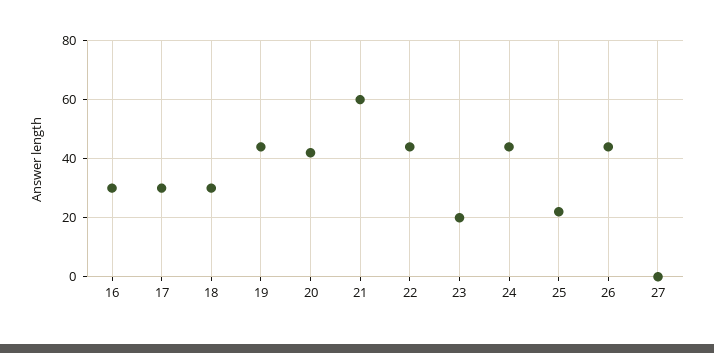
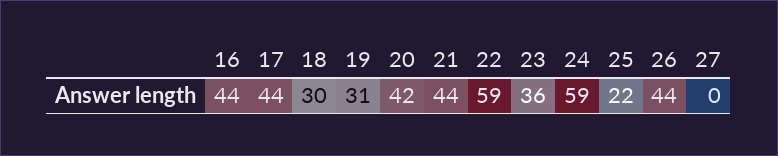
  {
-   "16": 30,
+   "16": 44,
-   "17": 30,
+   "17": 44,
    "18": 30,
-   "19": 45,
+   "19": 31,
    "20": 42,
-   "21": 60,
+   "21": 44,
-   "22": 45,
+   "22": 59,
-   "23": 20,
+   "23": 36,
-   "24": 45,
+   "24": 59,
    "25": 22,
    "26": 44,
    "27": 0
  }

